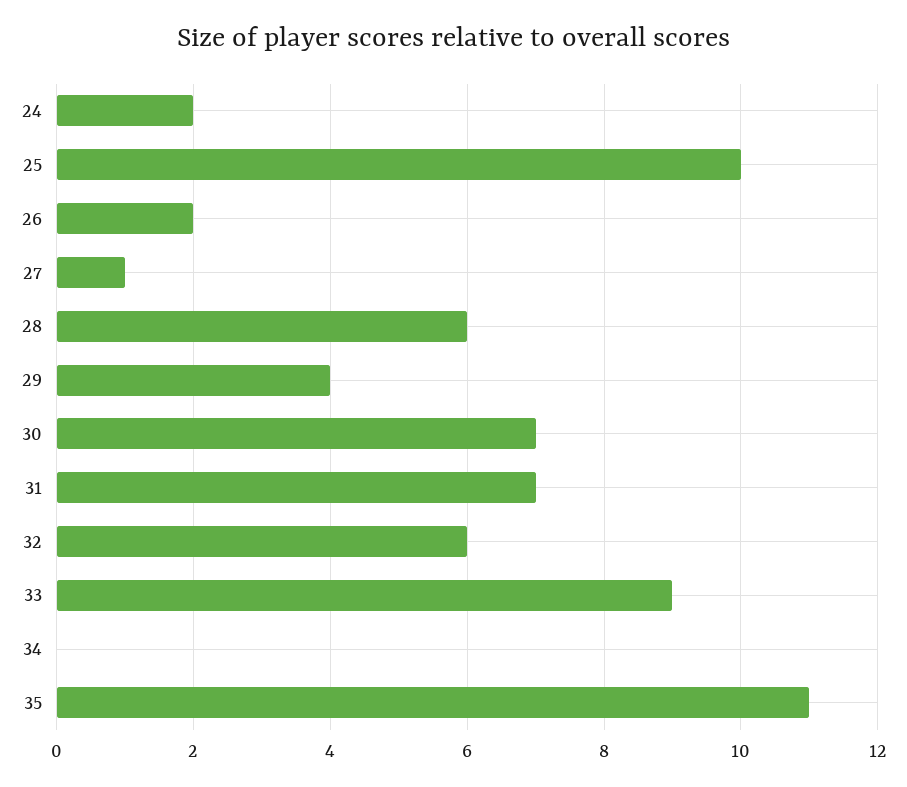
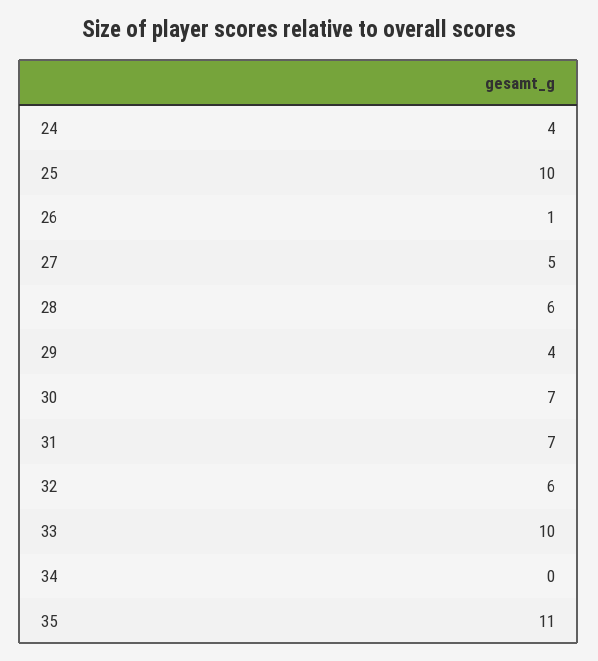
  {
-   "24": 2,
+   "24": 4,
    "25": 10,
-   "26": 2,
+   "26": 1,
-   "27": 1,
+   "27": 5,
    "28": 6,
    "29": 4,
    "30": 7,
    "31": 7,
    "32": 6,
-   "33": 9,
+   "33": 10,
    "34": 0,
    "35": 11
  }

